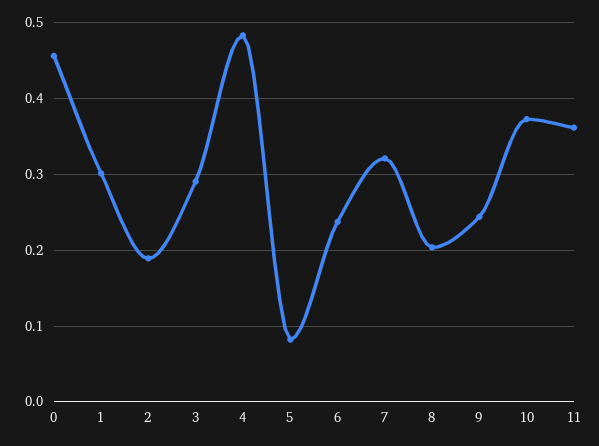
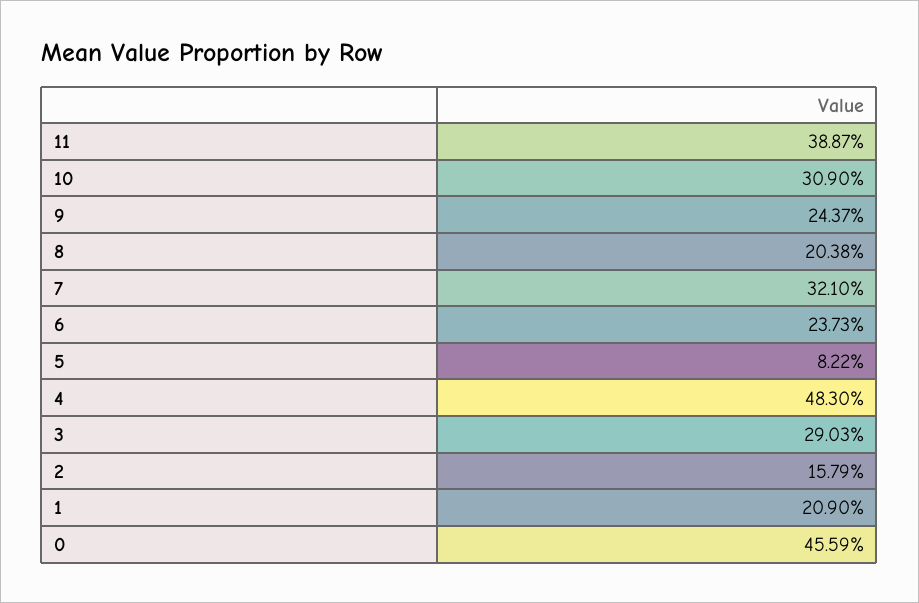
  {
    "0": 0.4559,
-   "1": 0.3,
+   "1": 0.209,
-   "2": 0.19,
+   "2": 0.1579,
    "3": 0.2903,
    "4": 0.483,
    "5": 0.0822,
    "6": 0.2373,
    "7": 0.321,
    "8": 0.2038,
    "9": 0.2437,
-   "10": 0.37,
+   "10": 0.309,
-   "11": 0.36
+   "11": 0.3887
  }

